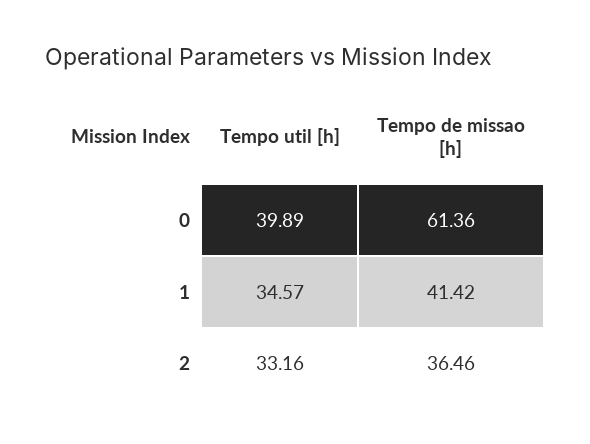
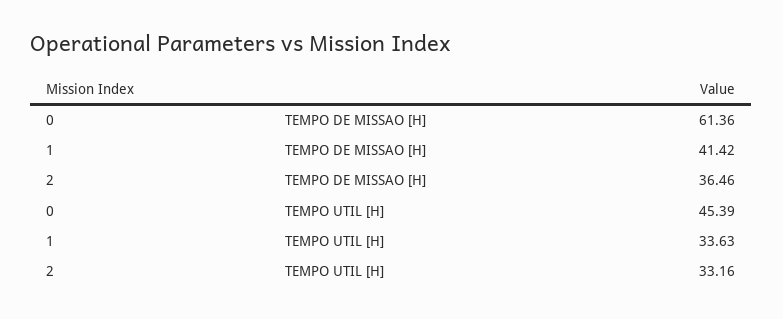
  {
    "Tempo util [h]": {
-     "0": 39.89,
+     "0": 45.39,
-     "1": 34.57,
+     "1": 33.63,
      "2": 33.16
    },
    "Tempo de missao [h]": {
      "0": 61.36,
      "1": 41.42,
      "2": 36.46
    }
  }

